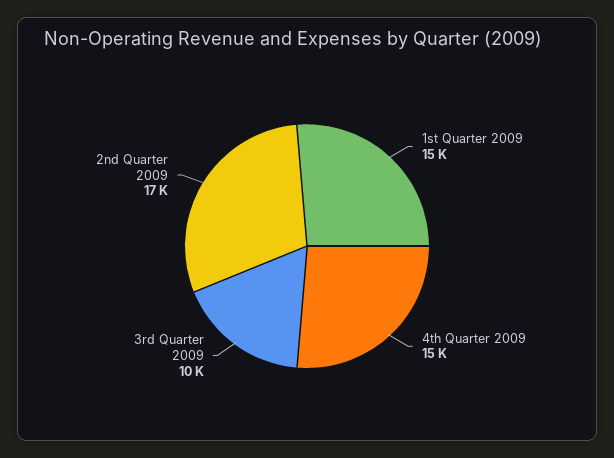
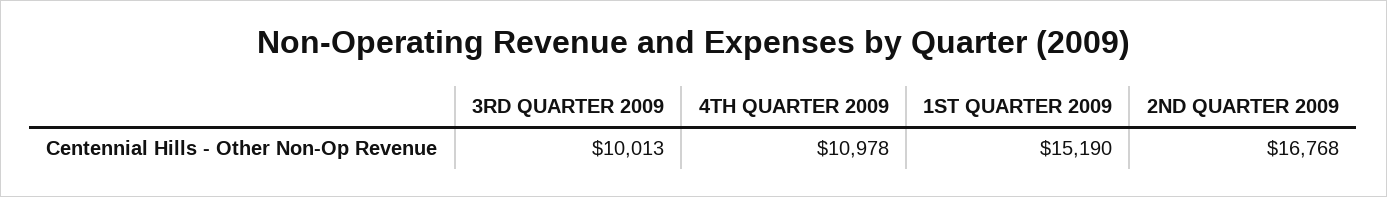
  {
    "1st Quarter 2009": 15190,
-   "4th Quarter 2009": 15000,
+   "4th Quarter 2009": 10978,
    "3rd Quarter 2009": 10013,
    "2nd Quarter 2009": 16768
  }

